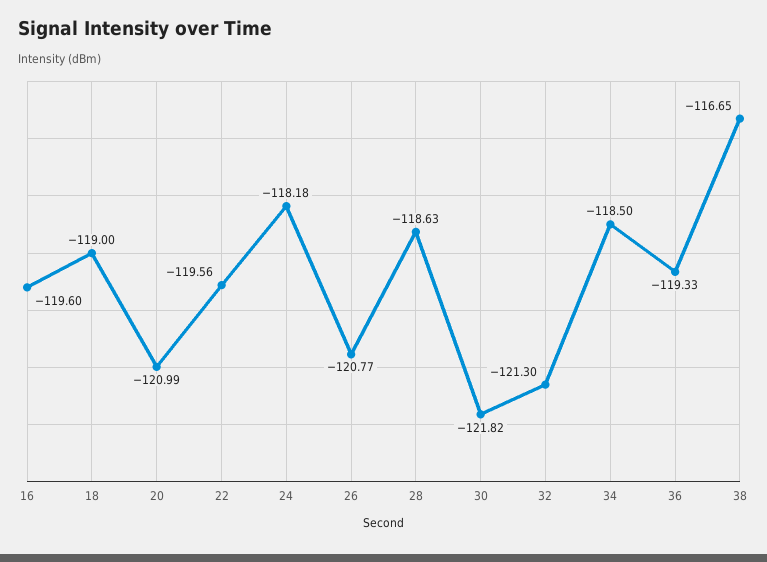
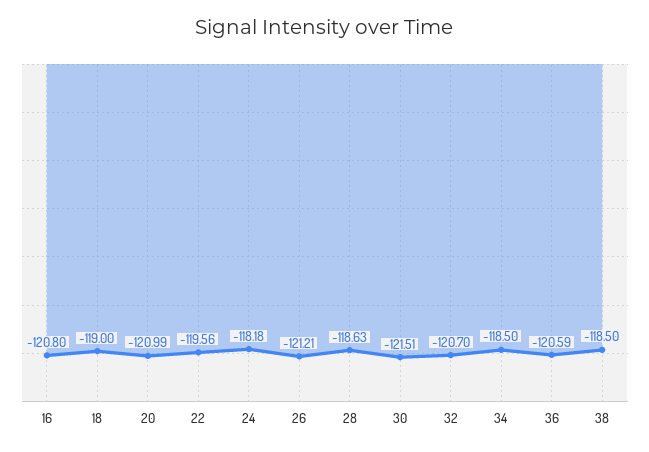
  {
-   "16": -119.6,
+   "16": -120.8,
    "18": -119,
    "20": -120.99,
    "22": -119.56,
    "24": -118.18,
-   "26": -120.77,
+   "26": -121.21,
    "28": -118.63,
-   "30": -121.82,
+   "30": -121.51,
-   "32": -121.3,
+   "32": -120.7,
    "34": -118.5,
-   "36": -119.33,
+   "36": -120.59,
-   "38": -116.65
+   "38": -118.5
  }

